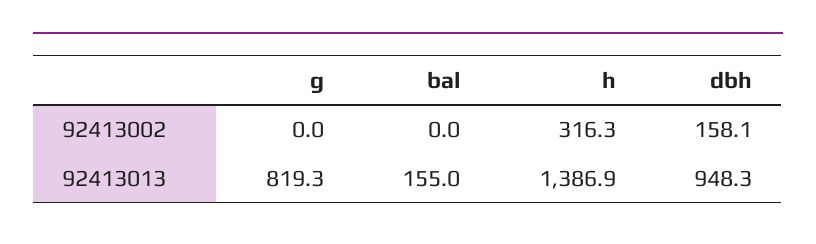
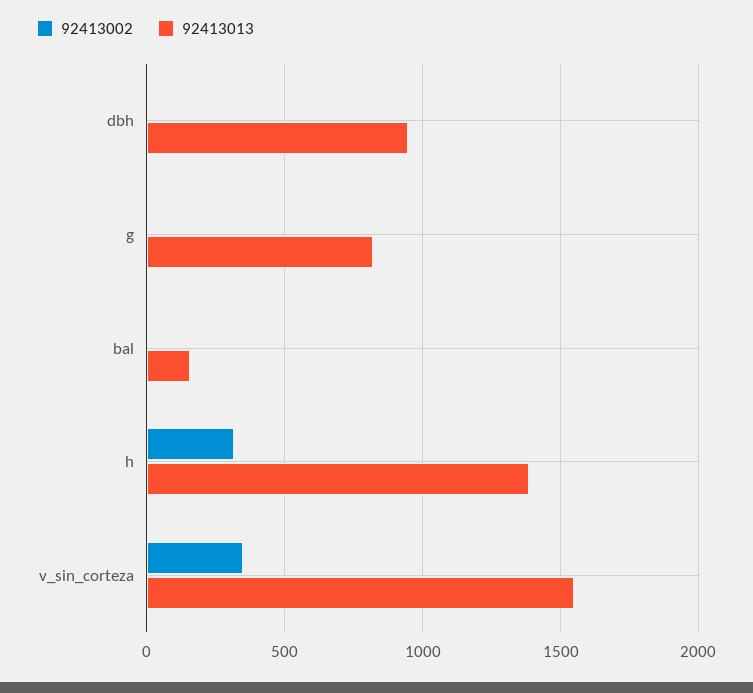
  {
    "92413002": {
      "g": 0,
      "bal": 0,
      "h": 316.3,
-     "dbh": 158.1
+     "dbh": 0,
+     "v_sin_corteza": 350
    },
    "92413013": {
      "g": 819.3,
      "bal": 155,
      "h": 1386.9,
-     "dbh": 948.3
+     "dbh": 948.3,
+     "v_sin_corteza": 1550
    }
  }

